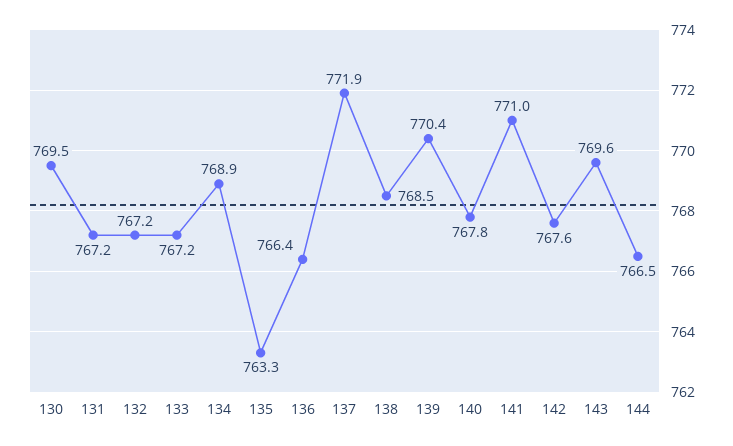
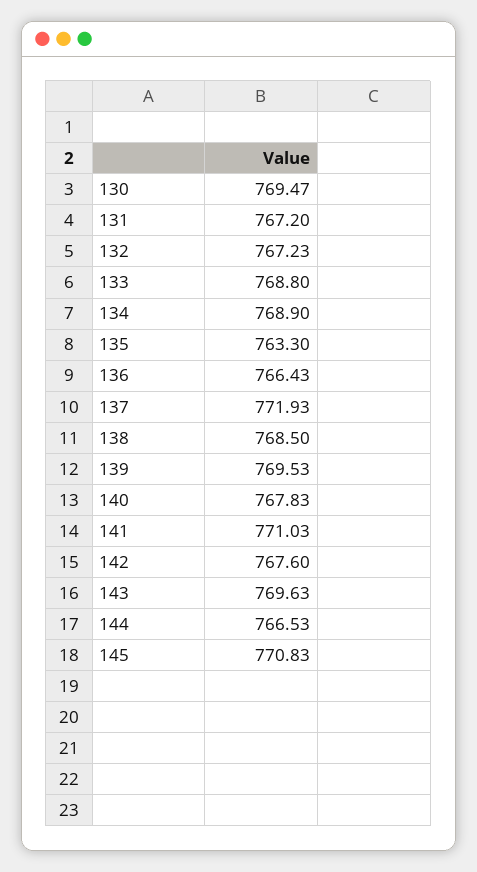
  {
    "130": 769.47,
    "131": 767.2,
    "132": 767.23,
-   "133": 767.2,
+   "133": 768.8,
    "134": 768.9,
    "135": 763.3,
    "136": 766.43,
    "137": 771.93,
    "138": 768.5,
-   "139": 770.4,
+   "139": 769.53,
    "140": 767.83,
    "141": 771.03,
    "142": 767.6,
    "143": 769.63,
-   "144": 766.53
+   "144": 766.53,
+   "145": 770.83
  }

